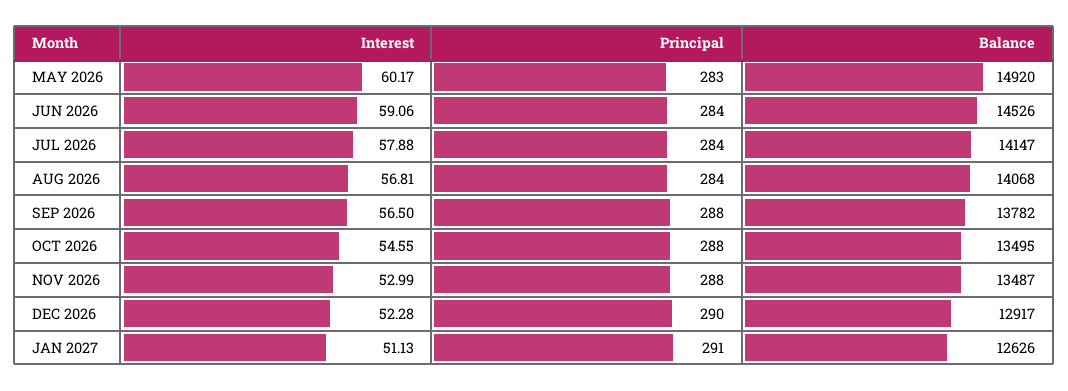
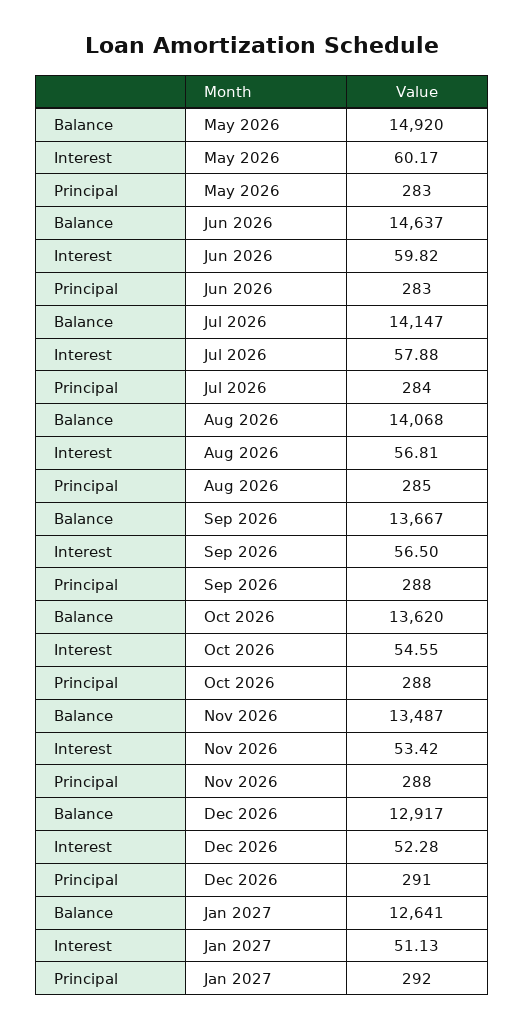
  {
    "Interest": {
      "MAY 2026": 60.17,
-     "JUN 2026": 59.06,
+     "JUN 2026": 59.82,
      "JUL 2026": 57.88,
      "AUG 2026": 56.81,
      "SEP 2026": 56.5,
      "OCT 2026": 54.55,
-     "NOV 2026": 52.99,
+     "NOV 2026": 53.42,
      "DEC 2026": 52.28,
      "JAN 2027": 51.13
    },
    "Principal": {
      "MAY 2026": 283,
-     "JUN 2026": 284,
+     "JUN 2026": 283,
      "JUL 2026": 284,
-     "AUG 2026": 284,
+     "AUG 2026": 285,
      "SEP 2026": 288,
      "OCT 2026": 288,
      "NOV 2026": 288,
-     "DEC 2026": 290,
+     "DEC 2026": 291,
-     "JAN 2027": 291
+     "JAN 2027": 292
    },
    "Balance": {
      "MAY 2026": 14920,
-     "JUN 2026": 14526,
+     "JUN 2026": 14637,
      "JUL 2026": 14147,
      "AUG 2026": 14068,
-     "SEP 2026": 13782,
+     "SEP 2026": 13667,
-     "OCT 2026": 13495,
+     "OCT 2026": 13620,
      "NOV 2026": 13487,
      "DEC 2026": 12917,
-     "JAN 2027": 12626
+     "JAN 2027": 12641
    }
  }

